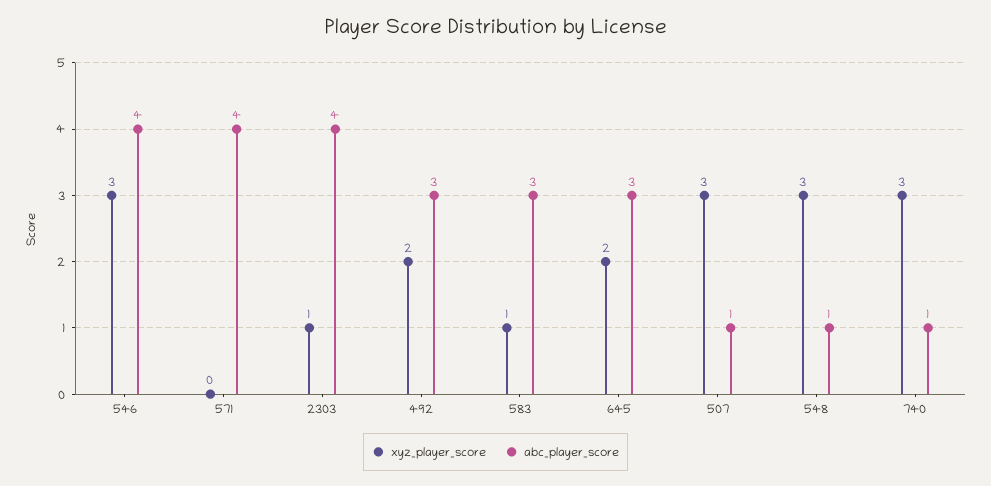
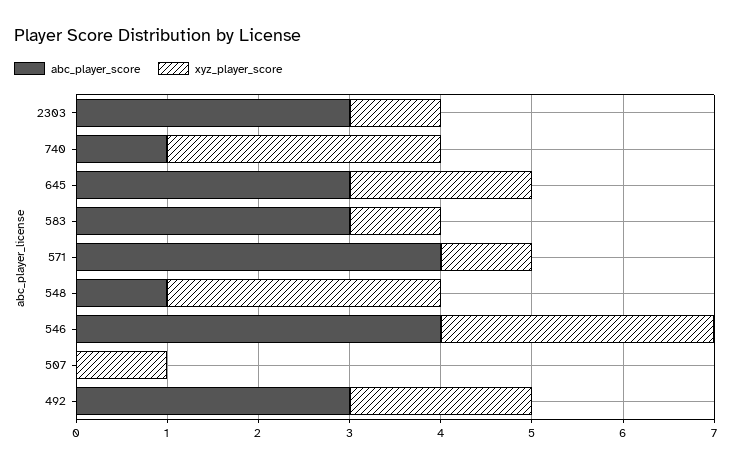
  {
    "xyz_player_score": {
      "546": 3,
-     "571": 0,
+     "571": 1,
      "2303": 1,
      "492": 2,
      "583": 1,
      "645": 2,
-     "507": 3,
+     "507": 1,
      "548": 3,
      "740": 3
    },
    "abc_player_score": {
      "546": 4,
      "571": 4,
-     "2303": 4,
+     "2303": 3,
      "492": 3,
      "583": 3,
      "645": 3,
-     "507": 1,
+     "507": 0,
      "548": 1,
      "740": 1
    }
  }

